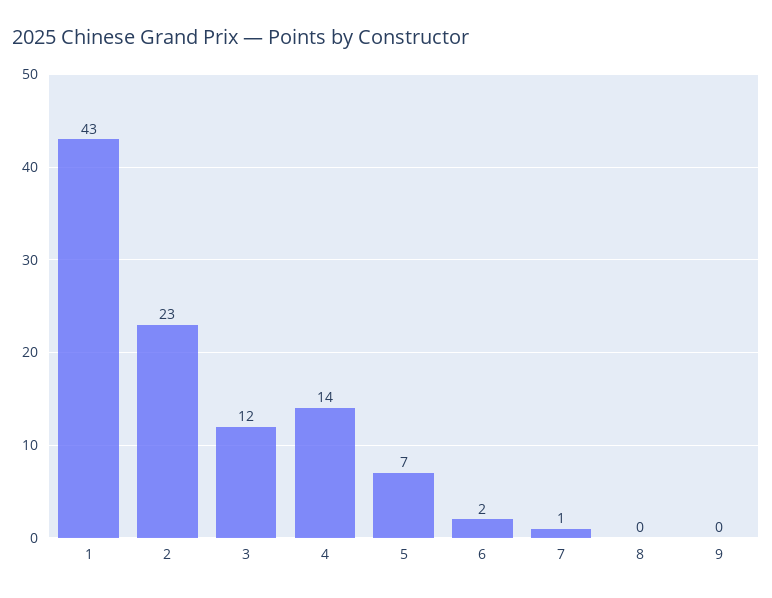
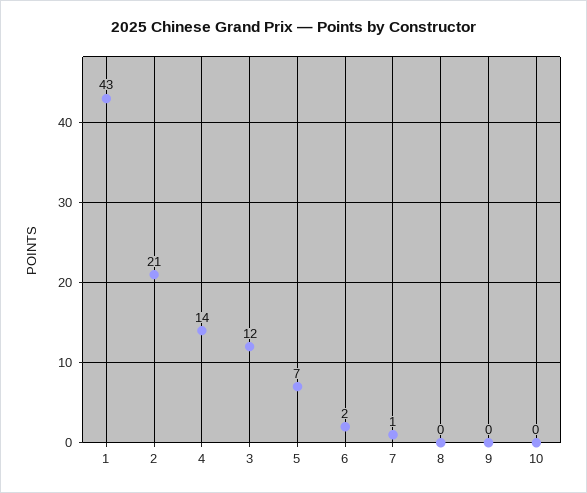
  {
    "1": 43,
-   "2": 23,
+   "2": 21,
    "3": 12,
    "4": 14,
    "5": 7,
    "6": 2,
    "7": 1,
    "8": 0,
-   "9": 0
+   "9": 0,
+   "10": 0
  }

